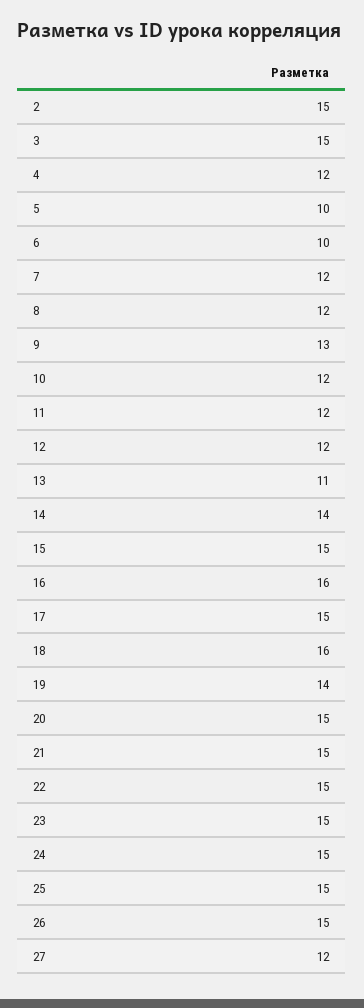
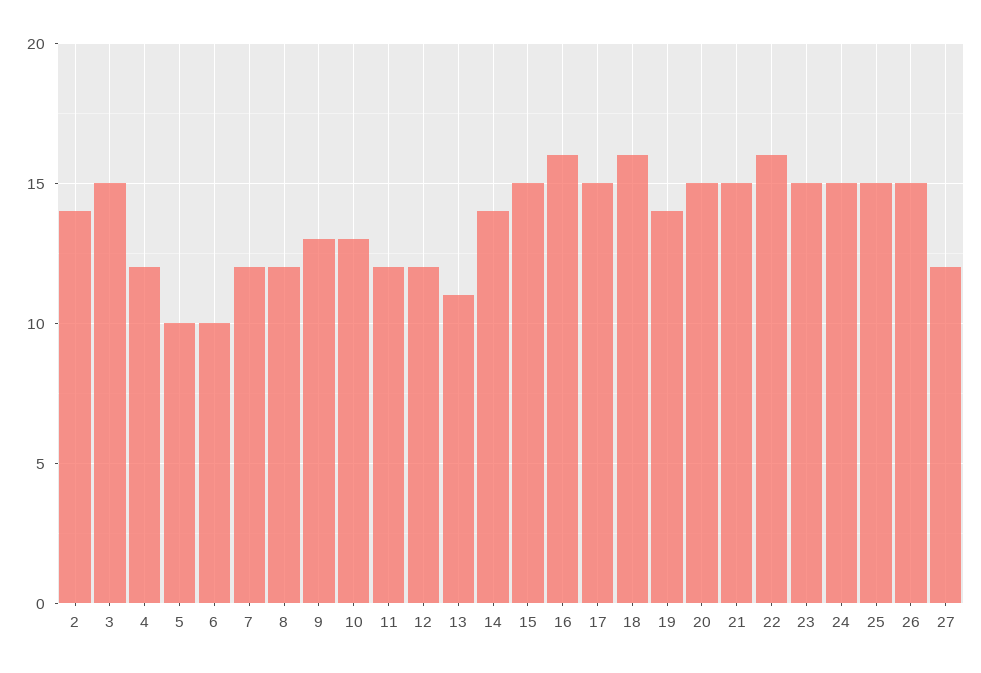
  {
-   "2": 15,
+   "2": 14,
    "3": 15,
    "4": 12,
    "5": 10,
    "6": 10,
    "7": 12,
    "8": 12,
    "9": 13,
-   "10": 12,
+   "10": 13,
    "11": 12,
    "12": 12,
    "13": 11,
    "14": 14,
    "15": 15,
    "16": 16,
    "17": 15,
    "18": 16,
    "19": 14,
    "20": 15,
    "21": 15,
-   "22": 15,
+   "22": 16,
    "23": 15,
    "24": 15,
    "25": 15,
    "26": 15,
    "27": 12
  }

